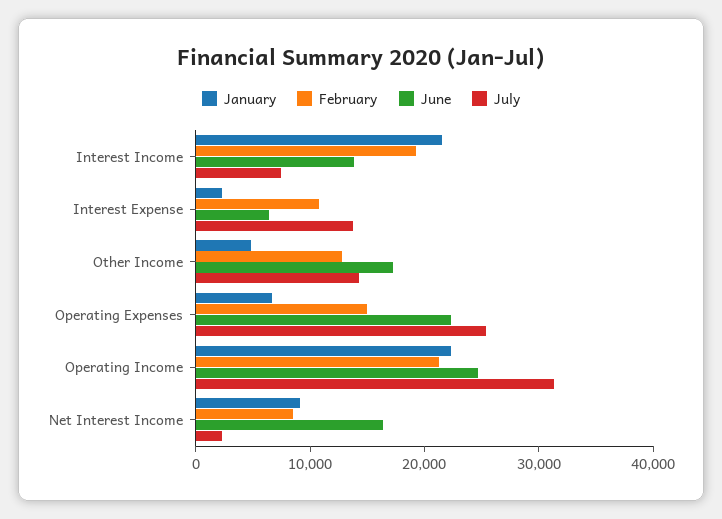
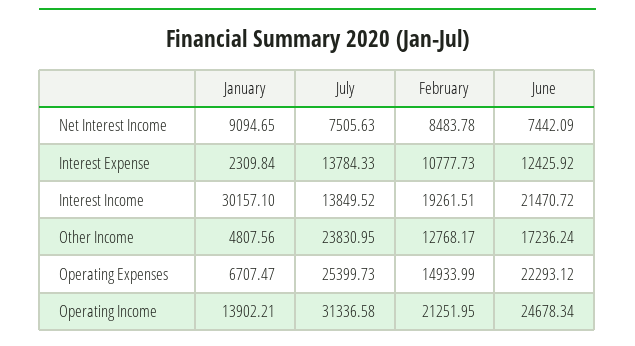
  {
    "January": {
-     "Interest Income": 22000,
+     "Interest Income": 30157.1,
      "Interest Expense": 2309.84,
      "Other Income": 4807.56,
      "Operating Expenses": 6707.47,
-     "Operating Income": 22000,
+     "Operating Income": 13902.21,
      "Net Interest Income": 9094.65
    },
    "February": {
      "Interest Income": 19261.51,
      "Interest Expense": 10777.73,
      "Other Income": 12768.17,
      "Operating Expenses": 14933.99,
      "Operating Income": 21251.95,
      "Net Interest Income": 8483.78
    },
    "June": {
-     "Interest Income": 14000,
+     "Interest Income": 21470.72,
-     "Interest Expense": 6000,
+     "Interest Expense": 12425.92,
      "Other Income": 17236.24,
      "Operating Expenses": 22293.12,
      "Operating Income": 24678.34,
-     "Net Interest Income": 16000
+     "Net Interest Income": 7442.09
    },
    "July": {
-     "Interest Income": 8000,
+     "Interest Income": 13849.52,
      "Interest Expense": 13784.33,
-     "Other Income": 14000,
+     "Other Income": 23830.95,
      "Operating Expenses": 25399.73,
      "Operating Income": 31336.58,
-     "Net Interest Income": 2000
+     "Net Interest Income": 7505.63
    }
  }

